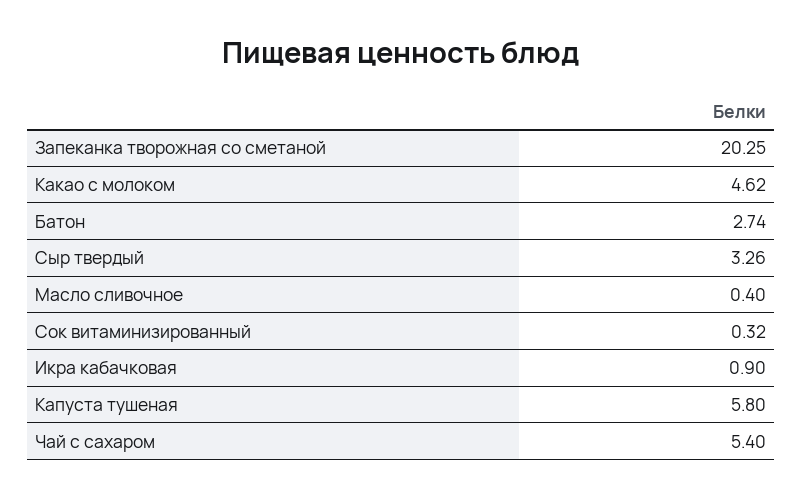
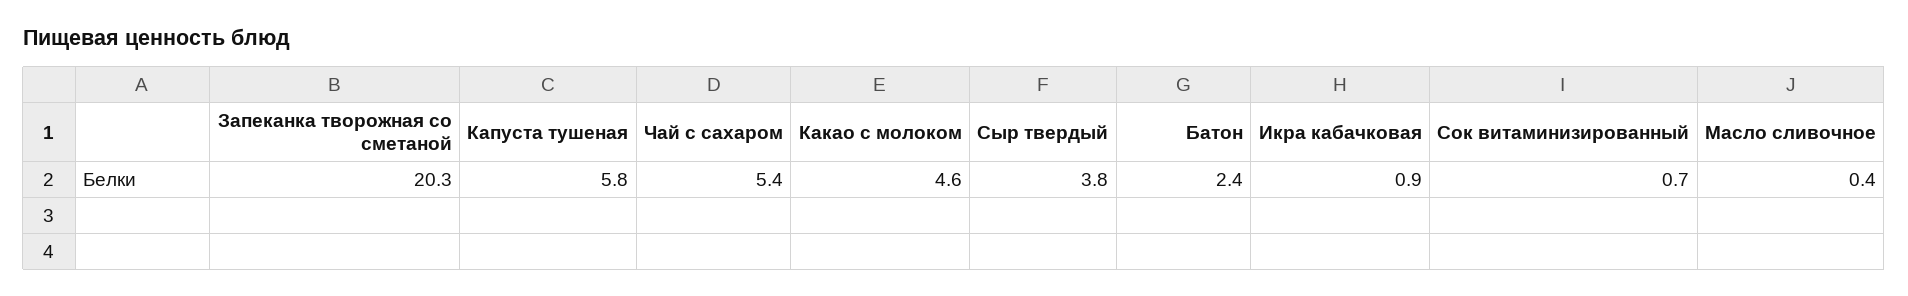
  {
    "Запеканка творожная со сметаной": 20.25,
    "Какао с молоком": 4.62,
-   "Батон": 2.74,
+   "Батон": 2.4,
-   "Сыр твердый": 3.26,
+   "Сыр твердый": 3.8,
    "Масло сливочное": 0.4,
-   "Сок витаминизированный": 0.32,
+   "Сок витаминизированный": 0.7,
    "Икра кабачковая": 0.9,
    "Капуста тушеная": 5.8,
    "Чай с сахаром": 5.4
  }

